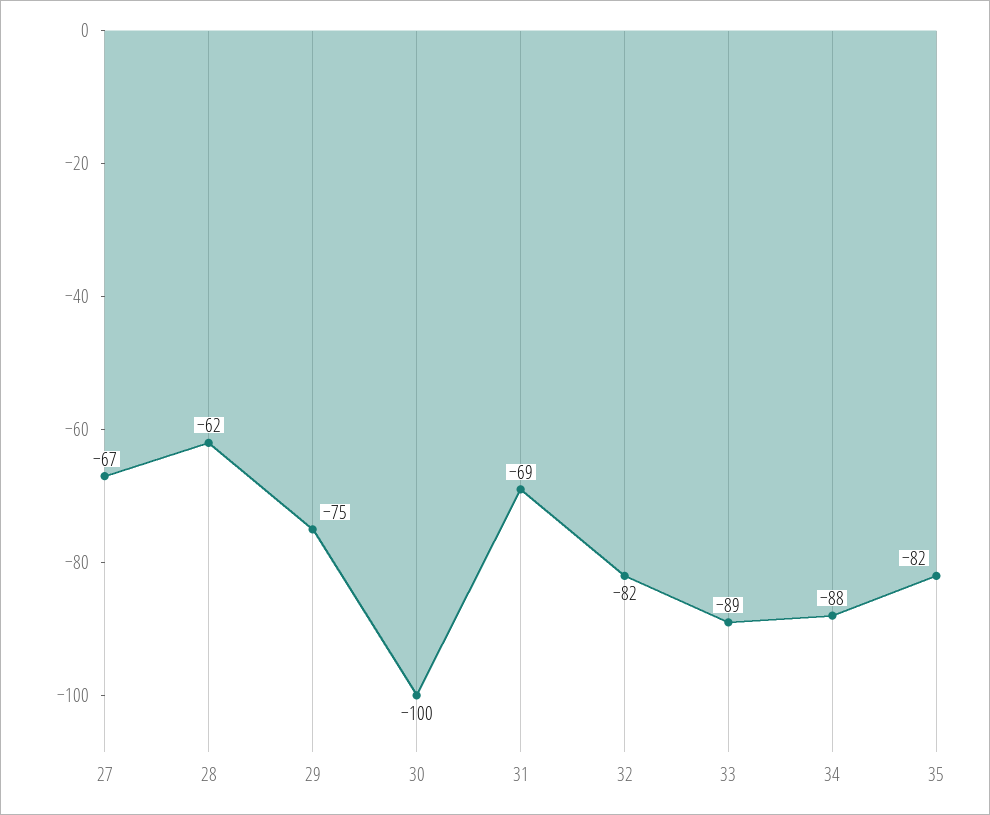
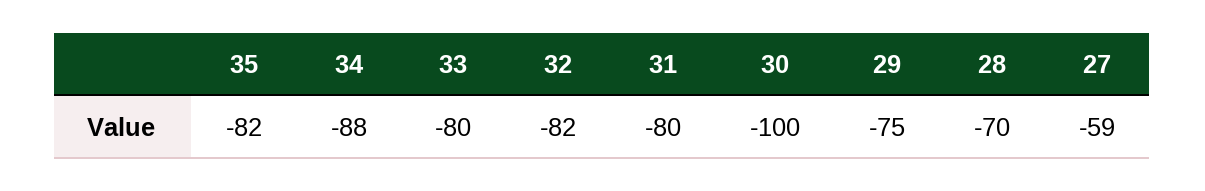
  {
-   "27": -67,
+   "27": -59,
-   "28": -62,
+   "28": -70,
    "29": -75,
    "30": -100,
-   "31": -69,
+   "31": -80,
    "32": -82,
-   "33": -89,
+   "33": -80,
    "34": -88,
    "35": -82
  }

